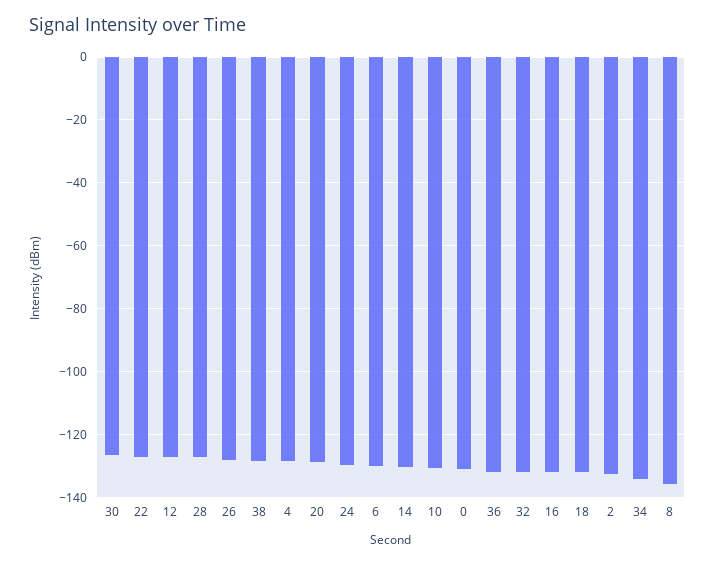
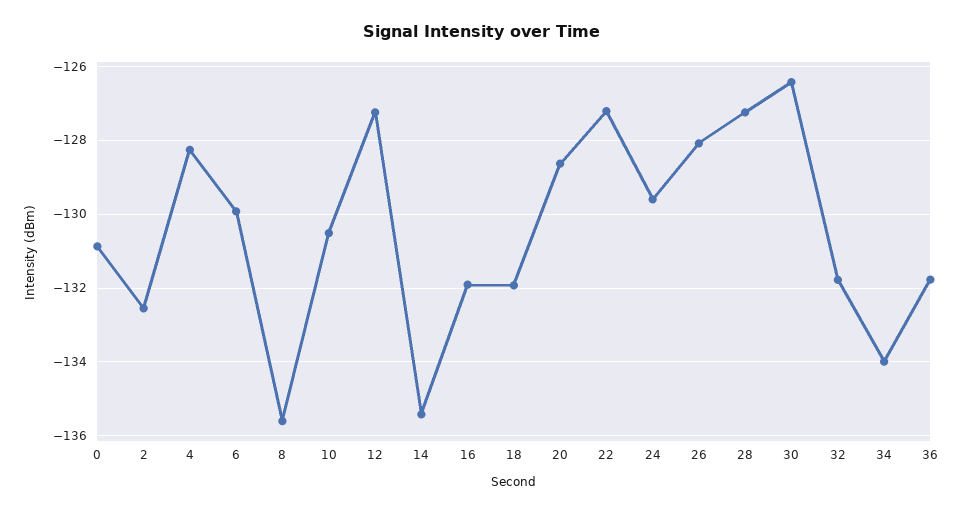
  {
    "30": -126.4,
    "22": -127.2,
    "12": -127.2,
    "28": -127.2,
    "26": -128,
-   "38": -128,
    "4": -128.2,
    "20": -128.6,
    "24": -129.6,
    "6": -130,
-   "14": -130,
+   "14": -135.4,
    "10": -130.6,
    "0": -130.8,
    "36": -131.8,
    "32": -131.8,
    "16": -132,
    "18": -132,
    "2": -132.6,
    "34": -134,
    "8": -135.6
  }

